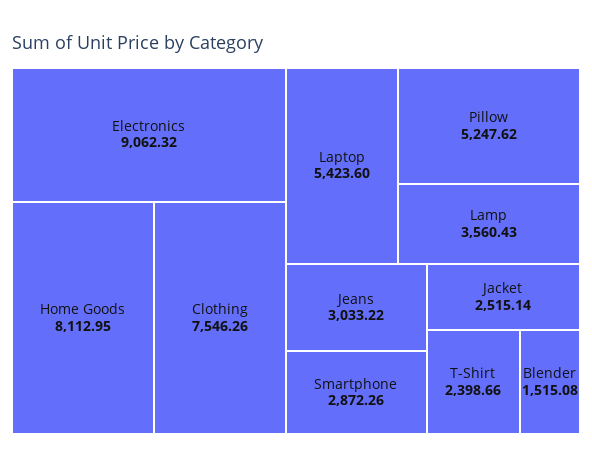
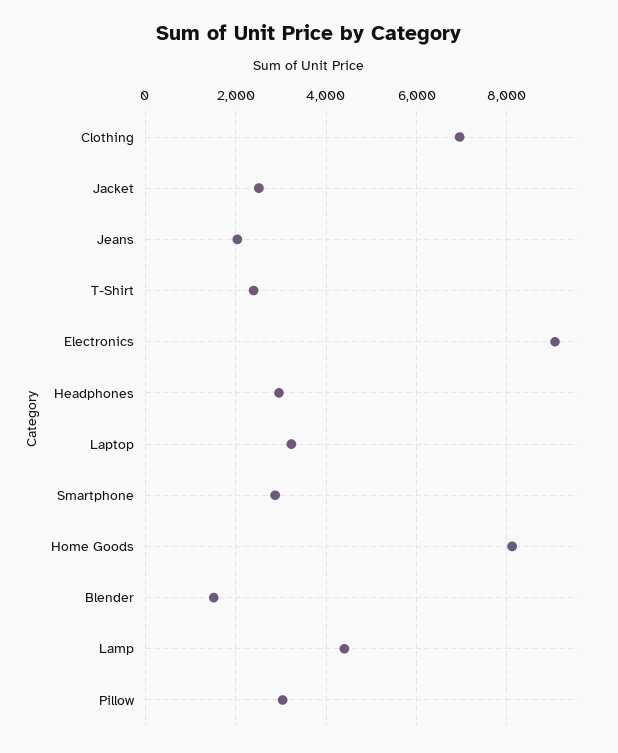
  {
    "Electronics": 9062.32,
    "Home Goods": 8112.95,
-   "Clothing": 7546.26,
+   "Clothing": 7000,
-   "Laptop": 5423.6,
+   "Laptop": 3200,
-   "Pillow": 5247.62,
+   "Pillow": 3000,
-   "Lamp": 3560.43,
+   "Lamp": 4400,
-   "Jeans": 3033.22,
+   "Jeans": 2000,
    "Smartphone": 2872.26,
    "Jacket": 2515.14,
    "T-Shirt": 2398.66,
-   "Blender": 1515.08
+   "Blender": 1515.08,
+   "Headphones": 3000
  }

